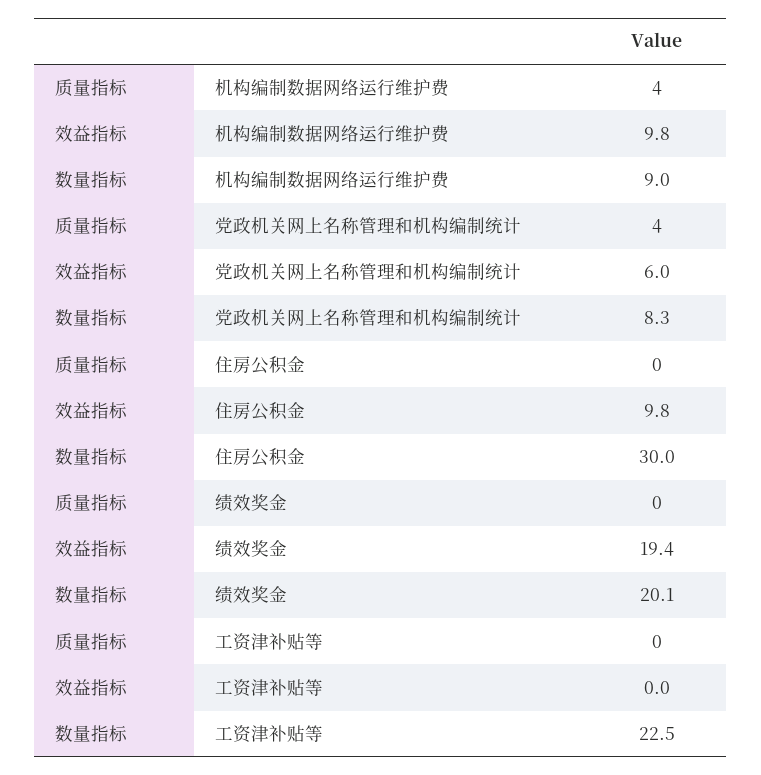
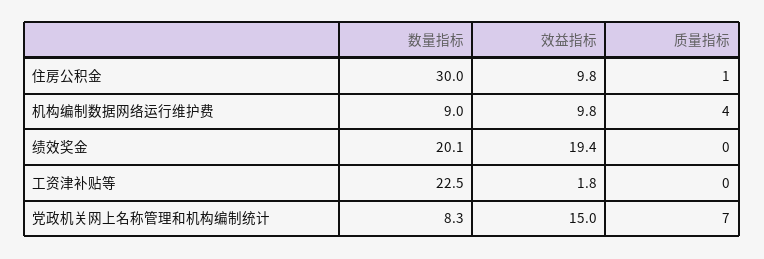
  {
    "质量指标": {
      "机构编制数据网络运行维护费": 4,
-     "党政机关网上名称管理和机构编制统计": 4,
+     "党政机关网上名称管理和机构编制统计": 7,
-     "住房公积金": 0,
+     "住房公积金": 1,
      "绩效奖金": 0,
      "工资津补贴等": 0
    },
    "效益指标": {
      "机构编制数据网络运行维护费": 9.8,
-     "党政机关网上名称管理和机构编制统计": 6,
+     "党政机关网上名称管理和机构编制统计": 15,
      "住房公积金": 9.8,
      "绩效奖金": 19.4,
-     "工资津补贴等": 0
+     "工资津补贴等": 1.8
    },
    "数量指标": {
      "机构编制数据网络运行维护费": 9,
      "党政机关网上名称管理和机构编制统计": 8.3,
      "住房公积金": 30,
      "绩效奖金": 20.1,
      "工资津补贴等": 22.5
    }
  }

